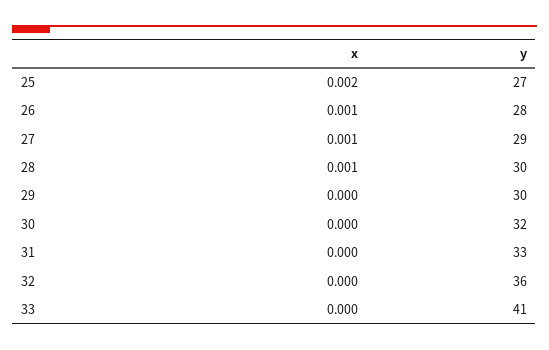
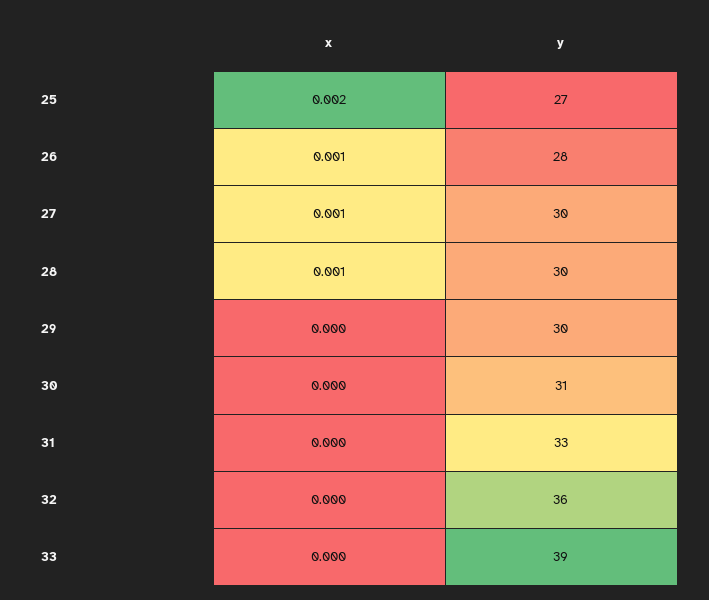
  {
    "x": {
      "25": 0.002,
      "26": 0.001,
      "27": 0.001,
      "28": 0.001,
      "29": 0,
      "30": 0,
      "31": 0,
      "32": 0,
      "33": 0
    },
    "y": {
      "25": 27,
      "26": 28,
-     "27": 29,
+     "27": 30,
      "28": 30,
      "29": 30,
-     "30": 32,
+     "30": 31,
      "31": 33,
      "32": 36,
-     "33": 41
+     "33": 39
    }
  }

